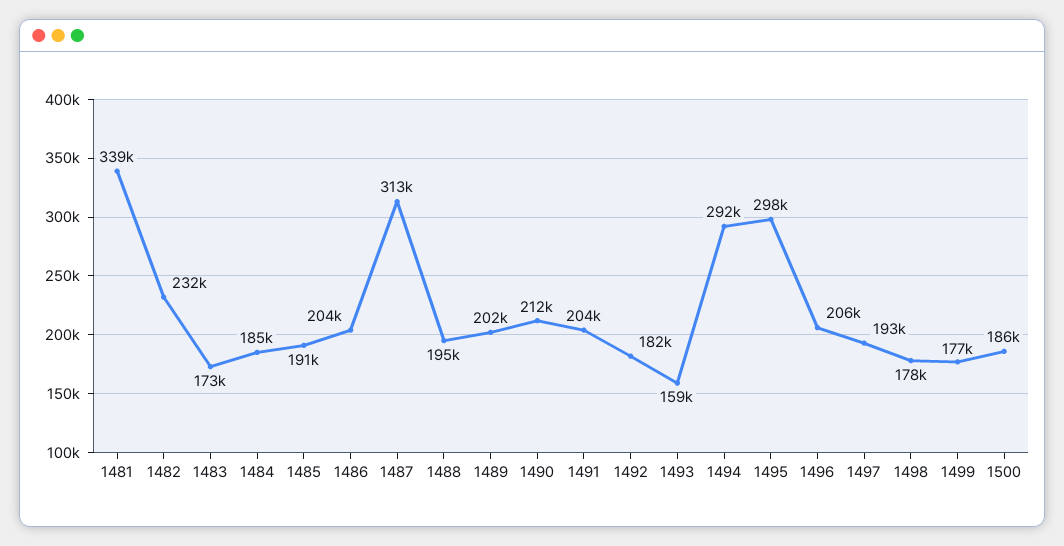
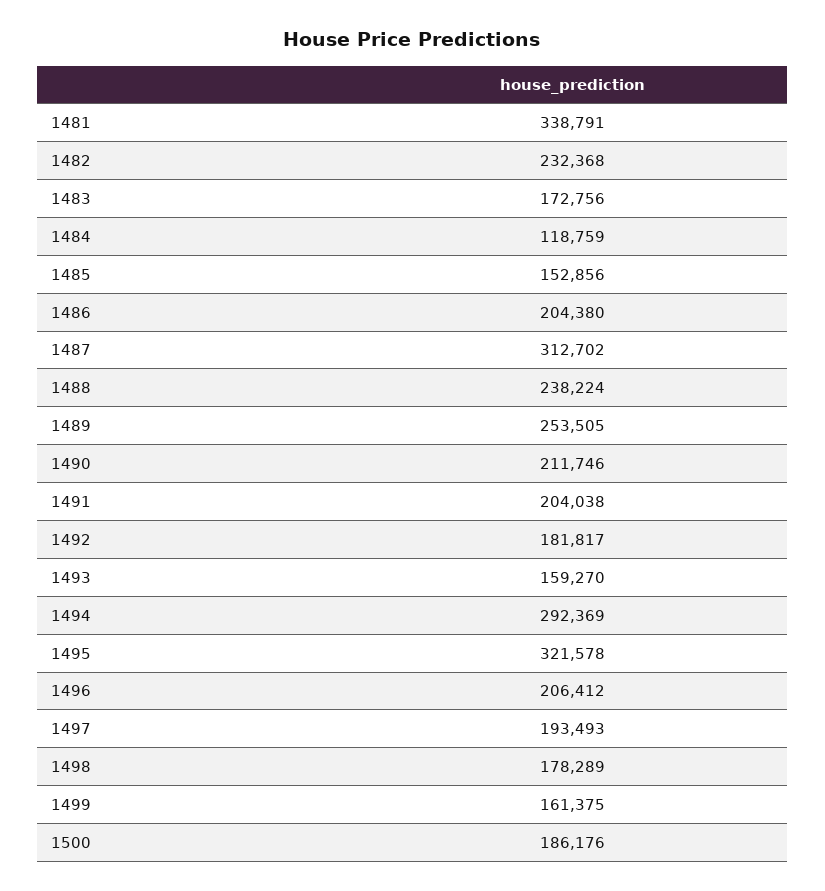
  {
    "1481": 338791,
    "1482": 232368,
    "1483": 172756,
-   "1484": 185000,
+   "1484": 118759,
-   "1485": 191000,
+   "1485": 152856,
    "1486": 204380,
    "1487": 312702,
-   "1488": 195000,
+   "1488": 238224,
-   "1489": 202000,
+   "1489": 253505,
    "1490": 211746,
    "1491": 204038,
    "1492": 181817,
    "1493": 159270,
    "1494": 292369,
-   "1495": 298000,
+   "1495": 321578,
    "1496": 206412,
    "1497": 193493,
    "1498": 178289,
-   "1499": 177000,
+   "1499": 161375,
    "1500": 186176
  }

